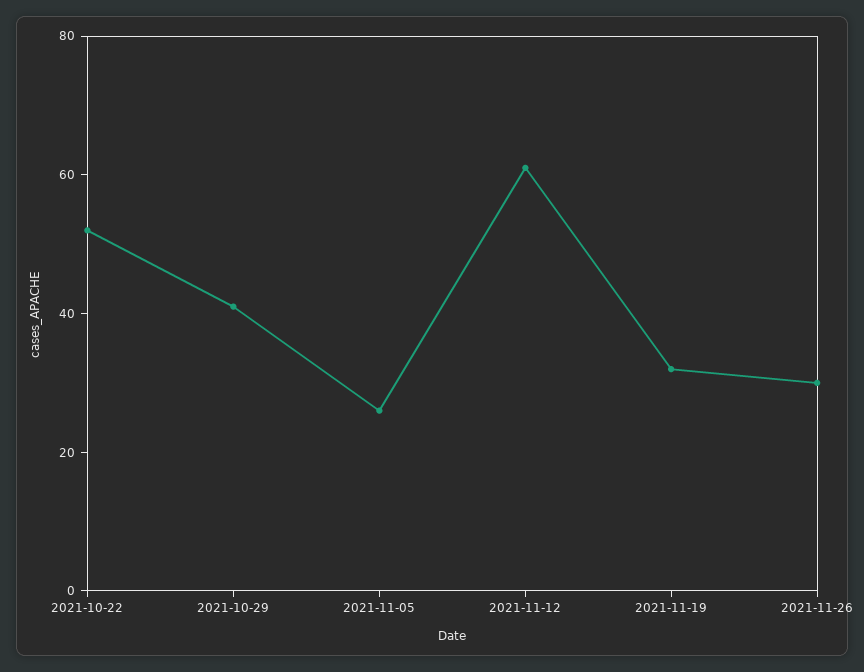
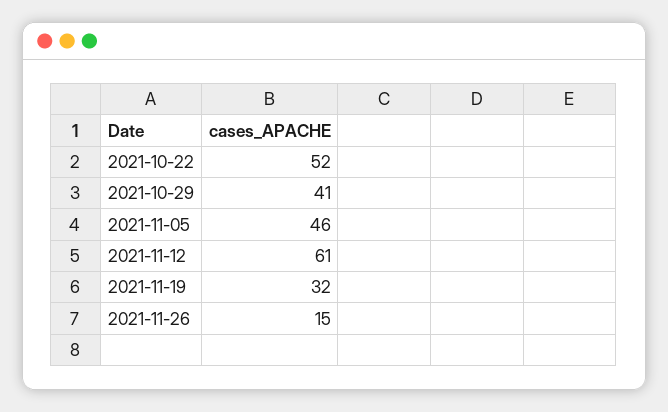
  {
    "2021-10-22": 52,
    "2021-10-29": 41,
-   "2021-11-05": 25,
+   "2021-11-05": 46,
    "2021-11-12": 61,
    "2021-11-19": 32,
-   "2021-11-26": 30
+   "2021-11-26": 15
  }

